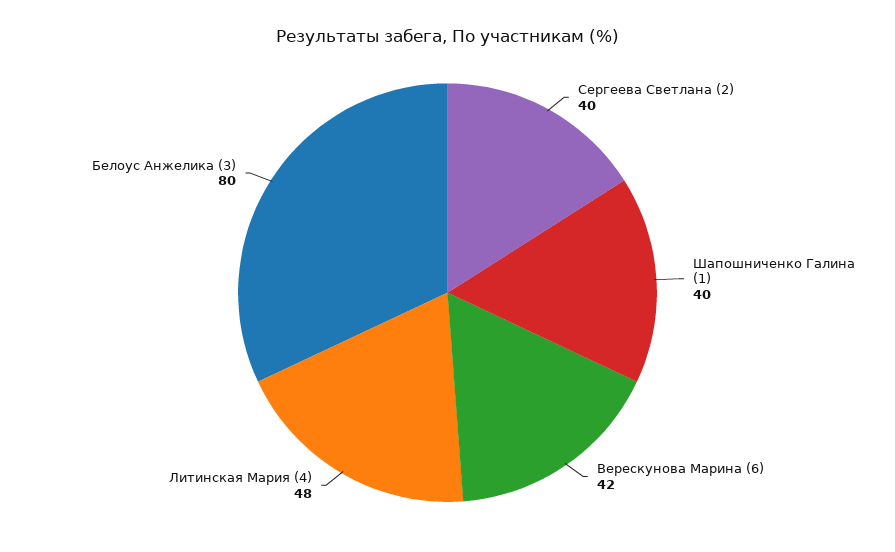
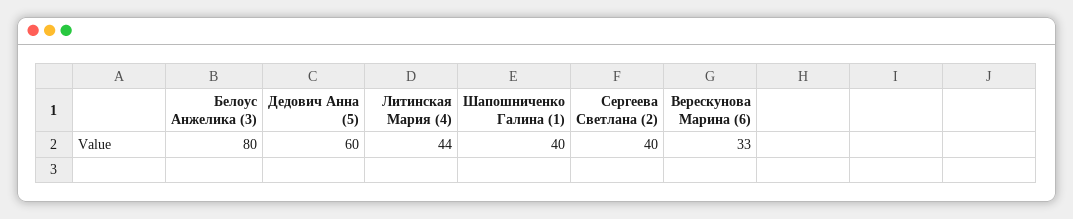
  {
    "Сергеева Светлана (2)": 40,
    "Шапошниченко Галина (1)": 40,
-   "Верескунова Марина (6)": 42,
+   "Верескунова Марина (6)": 33,
-   "Литинская Мария (4)": 48,
+   "Литинская Мария (4)": 44,
-   "Белоус Анжелика (3)": 80
+   "Белоус Анжелика (3)": 80,
+   "Дедович Анна (5)": 60
  }

